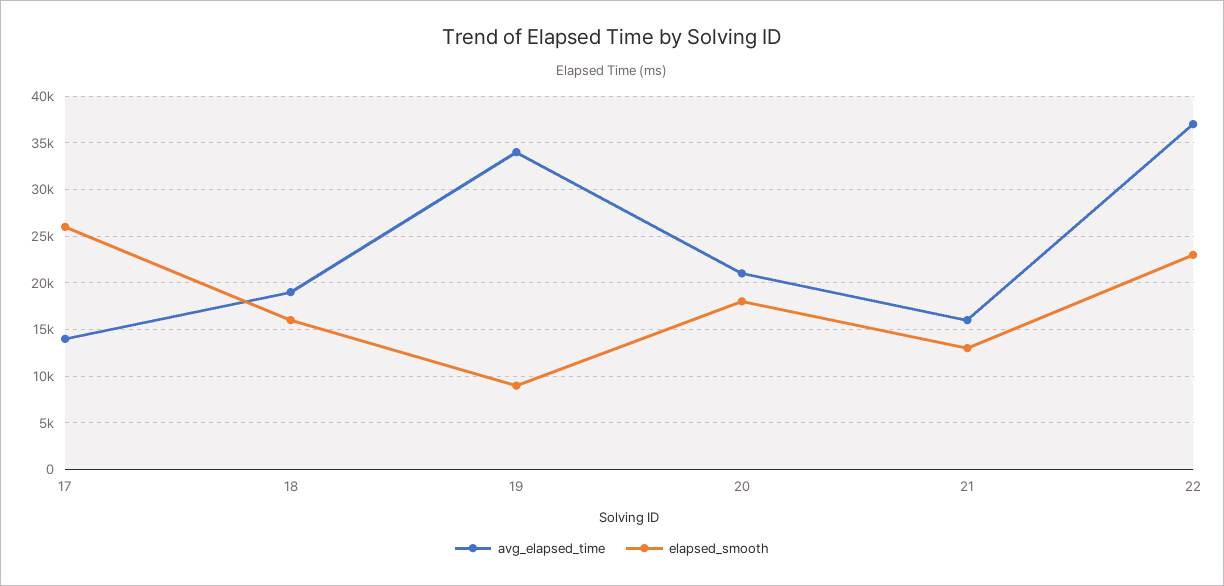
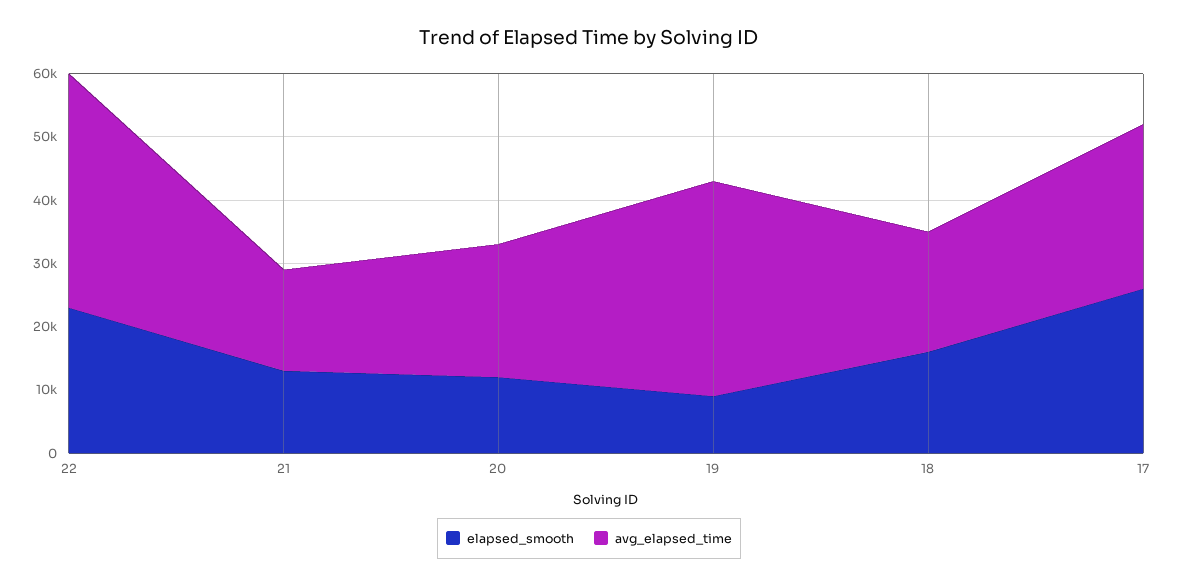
  {
    "avg_elapsed_time": {
-     "17": 14000,
+     "17": 26000,
      "18": 19000,
      "19": 34000,
      "20": 21000,
      "21": 16000,
      "22": 37000
    },
    "elapsed_smooth": {
      "17": 26000,
      "18": 16000,
      "19": 9000,
-     "20": 18000,
+     "20": 12000,
      "21": 13000,
      "22": 23000
    }
  }

